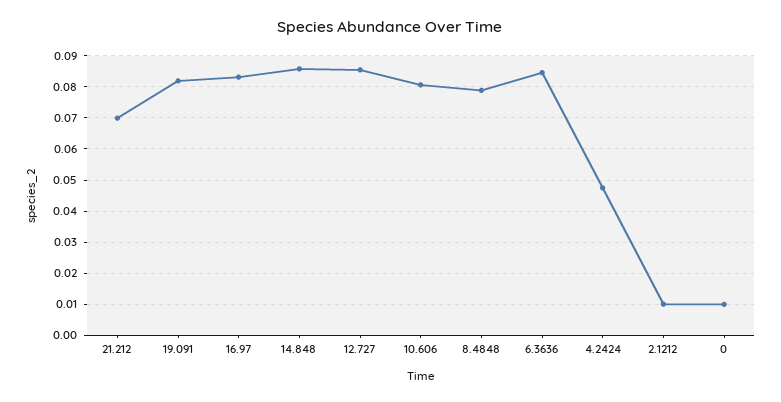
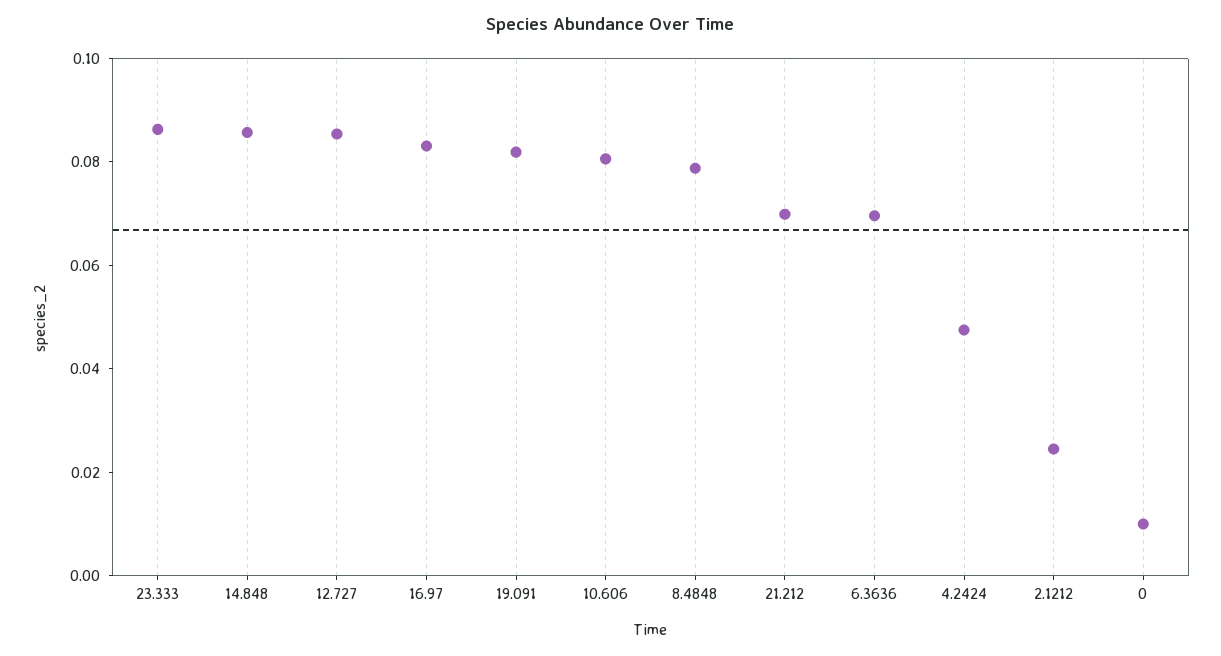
  {
    "21.212": 0.07,
    "19.091": 0.082,
    "16.97": 0.084,
    "14.848": 0.086,
    "12.727": 0.086,
    "10.606": 0.08,
    "8.4848": 0.078,
-   "6.3636": 0.084,
+   "6.3636": 0.07,
    "4.2424": 0.048,
-   "2.1212": 0.01,
+   "2.1212": 0.025,
-   "0": 0.01
+   "0": 0.01,
+   "23.333": 0.085
  }

